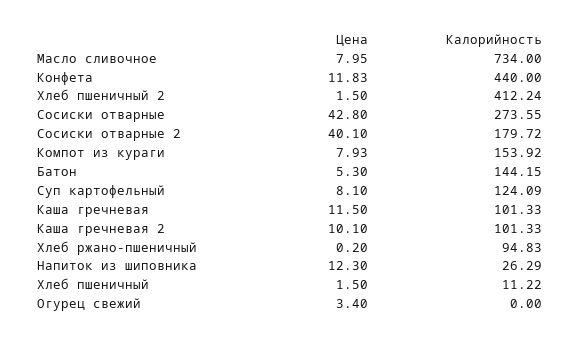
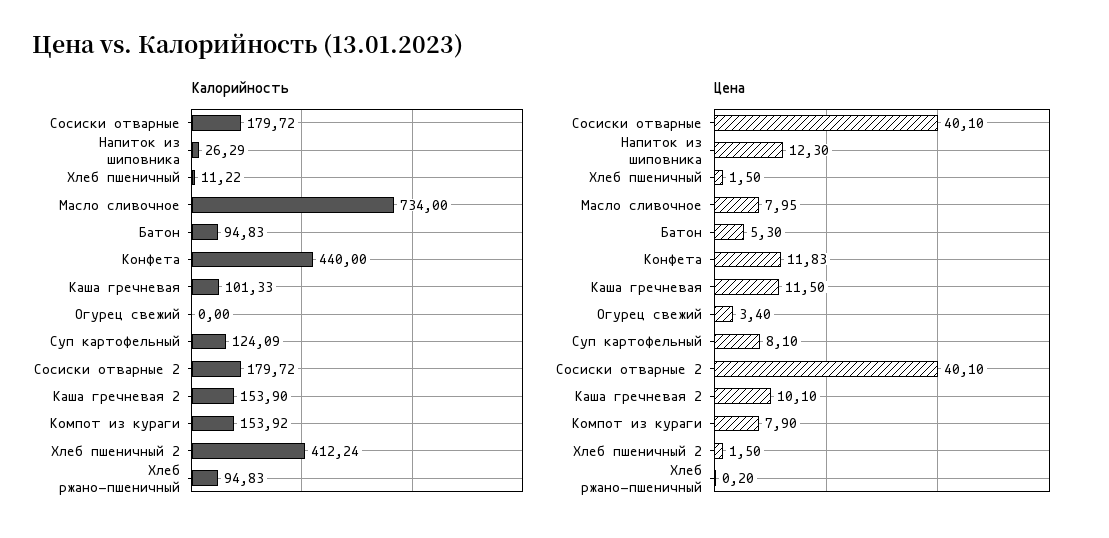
  {
    "Цена": {
      "Масло сливочное": 7.95,
      "Конфета": 11.83,
      "Хлеб пшеничный 2": 1.5,
-     "Сосиски отварные": 42.8,
+     "Сосиски отварные": 40.1,
      "Сосиски отварные 2": 40.1,
-     "Компот из кураги": 7.93,
+     "Компот из кураги": 7.9,
      "Батон": 5.3,
      "Суп картофельный": 8.1,
      "Каша гречневая": 11.5,
      "Каша гречневая 2": 10.1,
      "Хлеб ржано-пшеничный": 0.2,
      "Напиток из шиповника": 12.3,
      "Хлеб пшеничный": 1.5,
      "Огурец свежий": 3.4
    },
    "Калорийность": {
      "Масло сливочное": 734,
      "Конфета": 440,
      "Хлеб пшеничный 2": 412.24,
-     "Сосиски отварные": 273.55,
+     "Сосиски отварные": 179.72,
      "Сосиски отварные 2": 179.72,
      "Компот из кураги": 153.92,
-     "Батон": 144.15,
+     "Батон": 94.83,
      "Суп картофельный": 124.09,
      "Каша гречневая": 101.33,
-     "Каша гречневая 2": 101.33,
+     "Каша гречневая 2": 153.9,
      "Хлеб ржано-пшеничный": 94.83,
      "Напиток из шиповника": 26.29,
      "Хлеб пшеничный": 11.22,
      "Огурец свежий": 0
    }
  }

